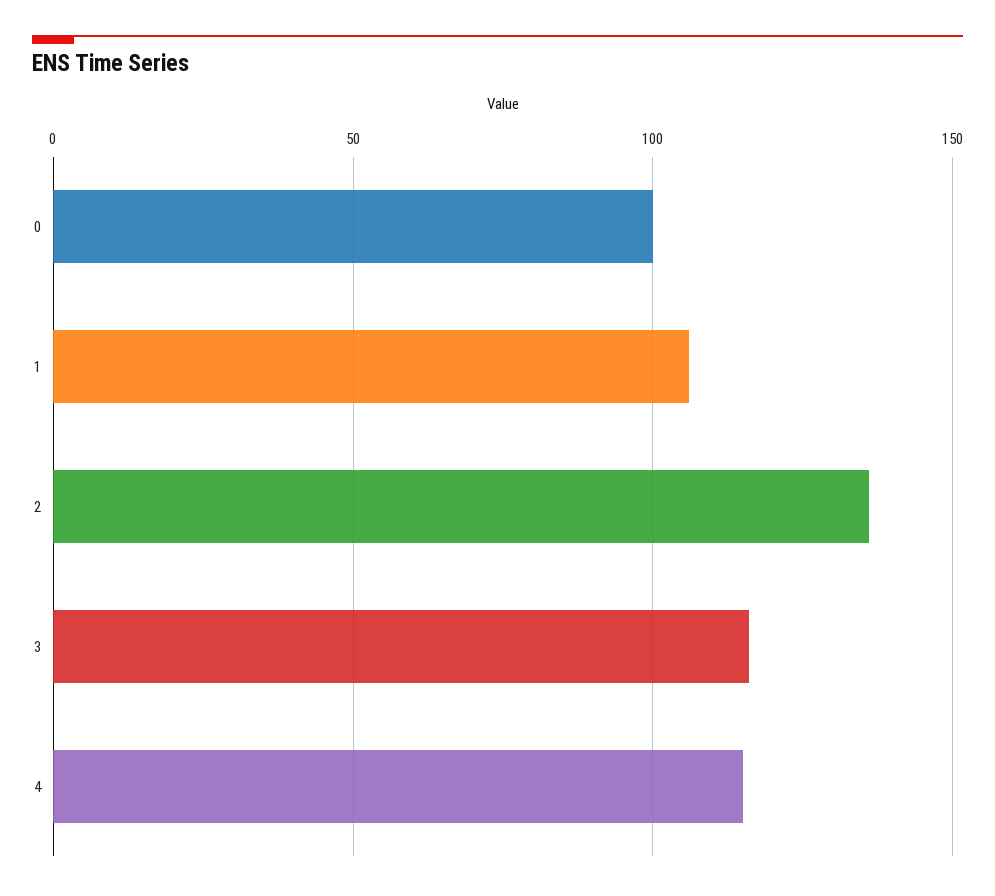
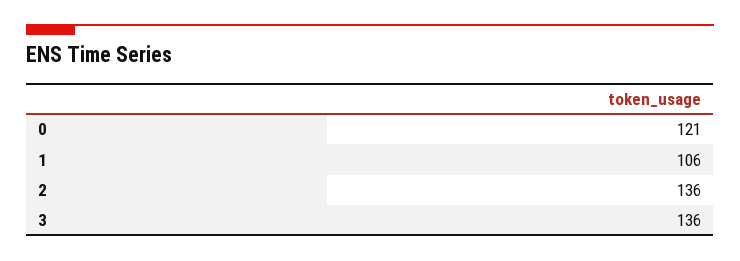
  {
-   "0": 100,
+   "0": 121,
    "1": 106,
    "2": 136,
-   "3": 115,
+   "3": 136
-   "4": 115
  }

